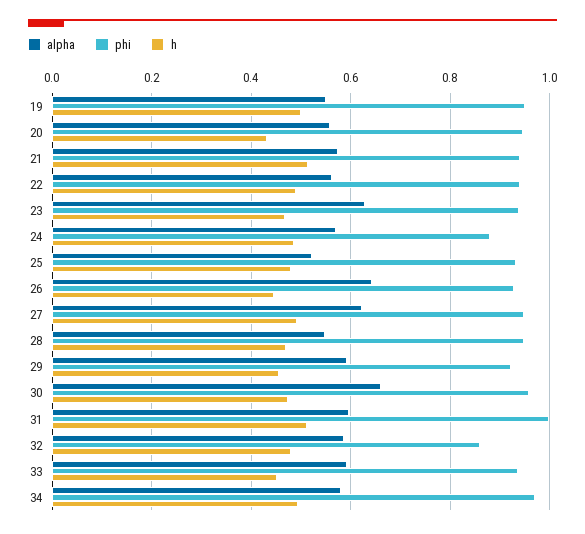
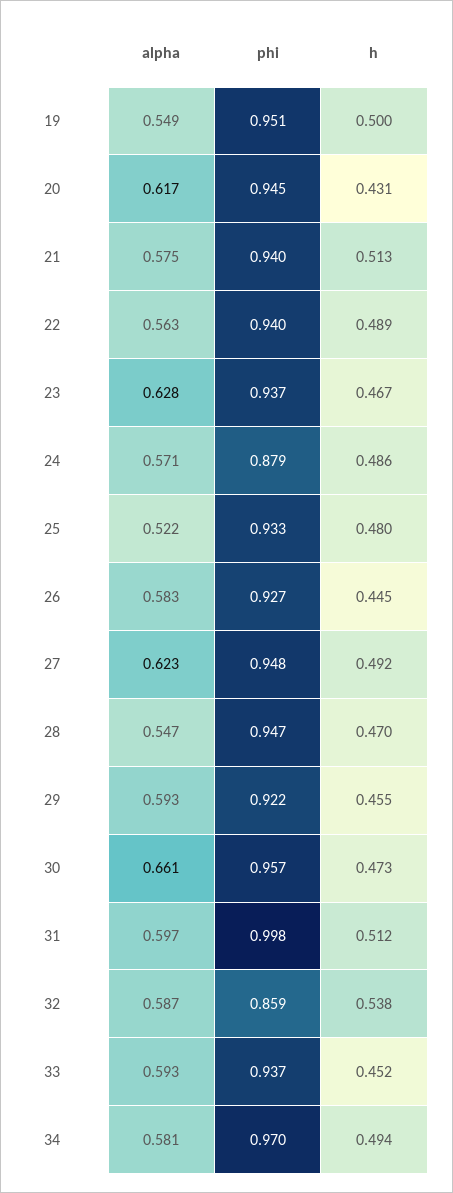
  {
    "alpha": {
      "19": 0.549,
-     "20": 0.56,
+     "20": 0.617,
      "21": 0.575,
      "22": 0.563,
      "23": 0.628,
      "24": 0.571,
      "25": 0.522,
-     "26": 0.64,
+     "26": 0.583,
      "27": 0.623,
      "28": 0.547,
      "29": 0.593,
      "30": 0.661,
      "31": 0.597,
      "32": 0.587,
      "33": 0.593,
      "34": 0.581
    },
    "phi": {
      "19": 0.951,
      "20": 0.945,
      "21": 0.94,
      "22": 0.94,
      "23": 0.937,
      "24": 0.879,
      "25": 0.933,
      "26": 0.927,
      "27": 0.948,
      "28": 0.947,
      "29": 0.922,
      "30": 0.957,
      "31": 0.998,
      "32": 0.859,
      "33": 0.937,
      "34": 0.97
    },
    "h": {
      "19": 0.5,
      "20": 0.431,
      "21": 0.513,
      "22": 0.489,
      "23": 0.467,
      "24": 0.486,
      "25": 0.48,
      "26": 0.445,
      "27": 0.492,
      "28": 0.47,
      "29": 0.455,
      "30": 0.473,
      "31": 0.512,
-     "32": 0.48,
+     "32": 0.538,
      "33": 0.452,
      "34": 0.494
    }
  }

